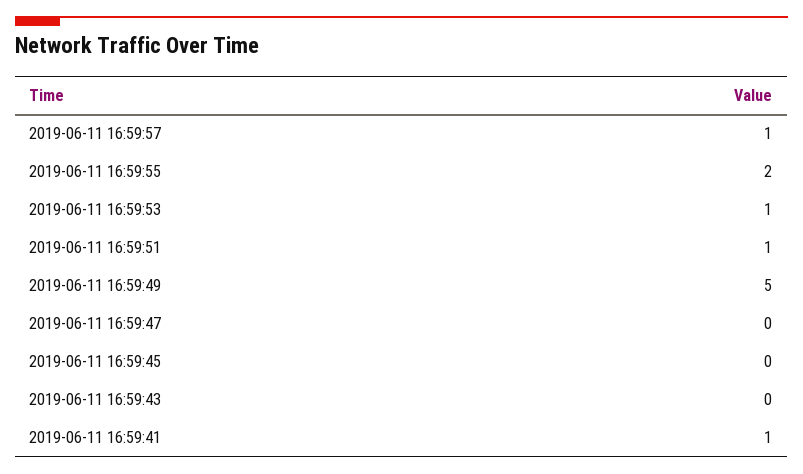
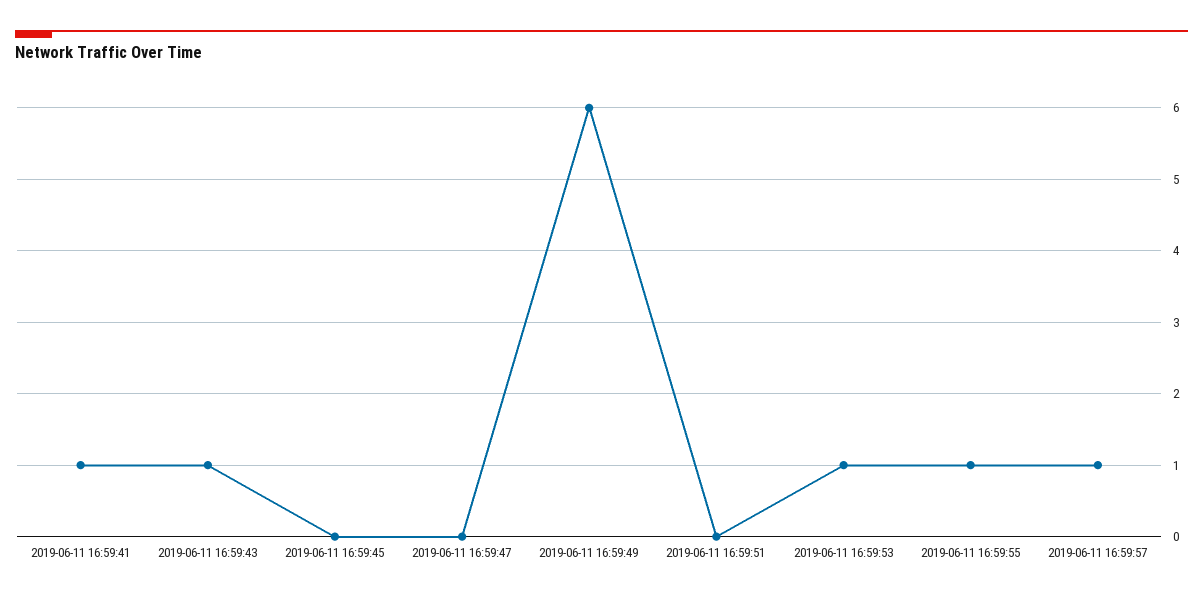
  {
    "2019-06-11 16:59:57": 1,
-   "2019-06-11 16:59:55": 2,
+   "2019-06-11 16:59:55": 1,
    "2019-06-11 16:59:53": 1,
-   "2019-06-11 16:59:51": 1,
+   "2019-06-11 16:59:51": 0,
-   "2019-06-11 16:59:49": 5,
+   "2019-06-11 16:59:49": 6,
    "2019-06-11 16:59:47": 0,
    "2019-06-11 16:59:45": 0,
-   "2019-06-11 16:59:43": 0,
+   "2019-06-11 16:59:43": 1,
    "2019-06-11 16:59:41": 1
  }

